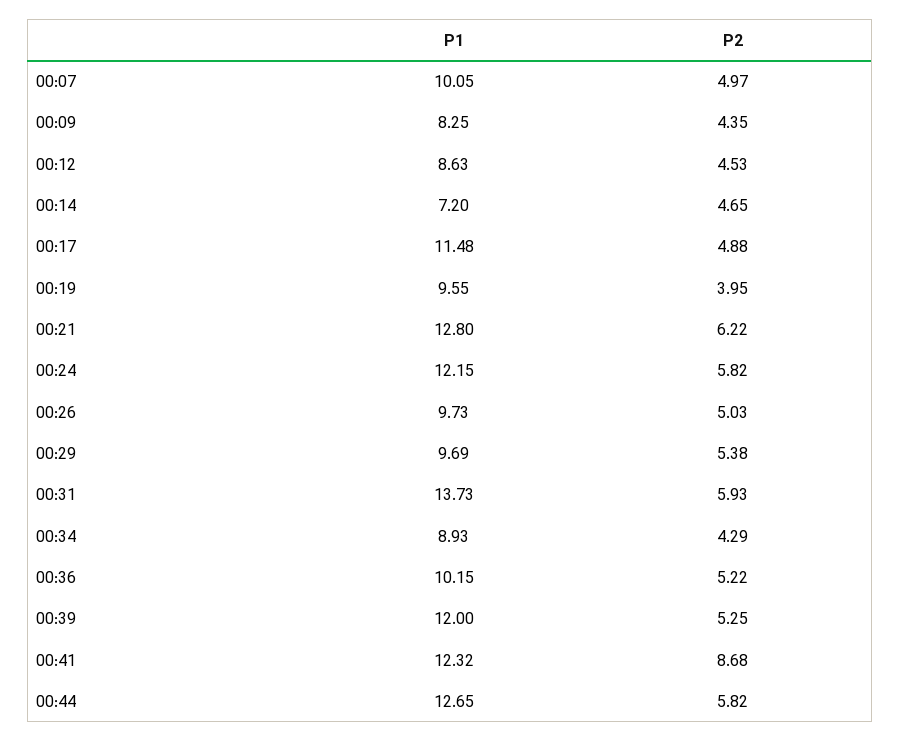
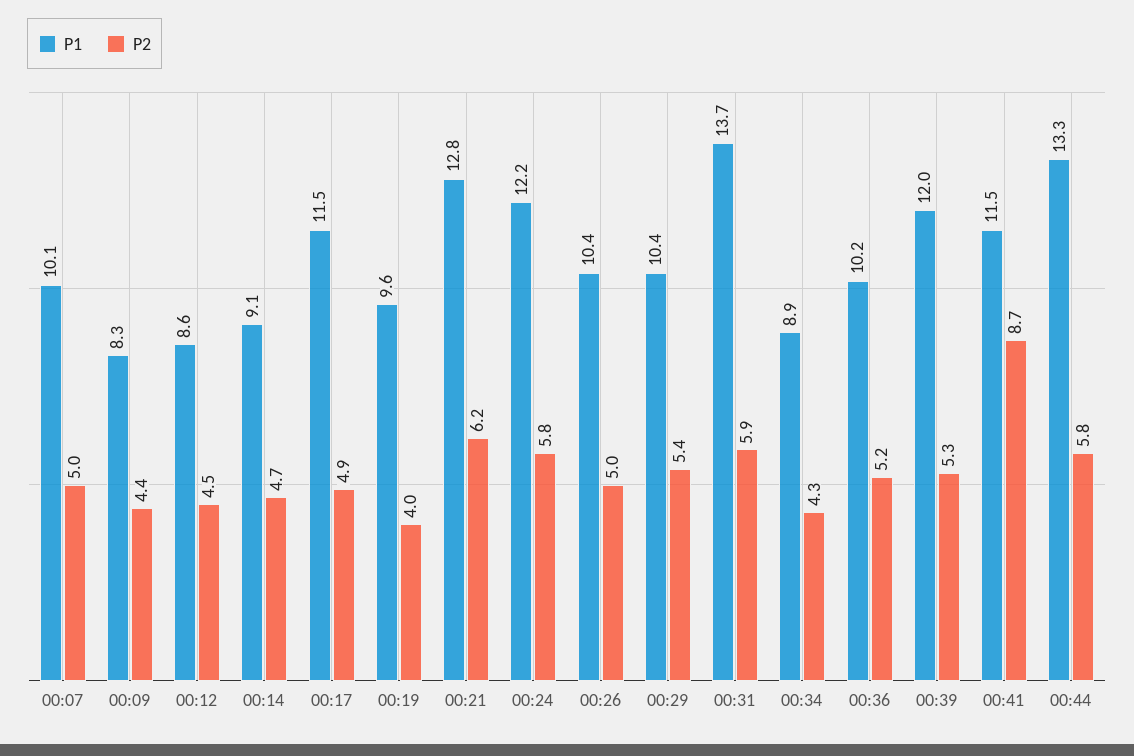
  {
    "P1": {
      "00:07": 10.05,
      "00:09": 8.25,
      "00:12": 8.63,
-     "00:14": 7.2,
+     "00:14": 9.1,
      "00:17": 11.48,
      "00:19": 9.55,
      "00:21": 12.8,
      "00:24": 12.15,
-     "00:26": 9.73,
+     "00:26": 10.4,
-     "00:29": 9.69,
+     "00:29": 10.4,
      "00:31": 13.73,
      "00:34": 8.93,
      "00:36": 10.15,
      "00:39": 12,
-     "00:41": 12.32,
+     "00:41": 11.5,
-     "00:44": 12.65
+     "00:44": 13.3
    },
    "P2": {
      "00:07": 4.97,
      "00:09": 4.35,
      "00:12": 4.53,
      "00:14": 4.65,
      "00:17": 4.88,
      "00:19": 3.95,
      "00:21": 6.22,
      "00:24": 5.82,
      "00:26": 5.03,
      "00:29": 5.38,
      "00:31": 5.93,
      "00:34": 4.29,
      "00:36": 5.22,
      "00:39": 5.25,
      "00:41": 8.68,
      "00:44": 5.82
    }
  }

